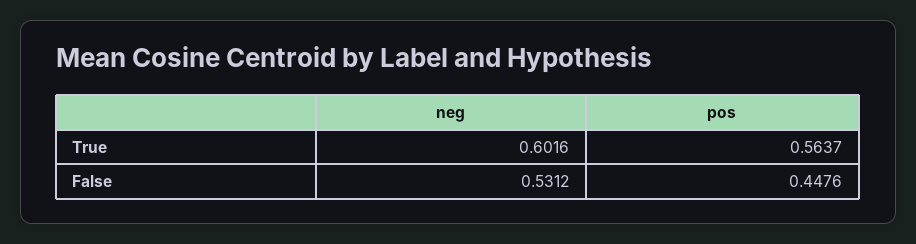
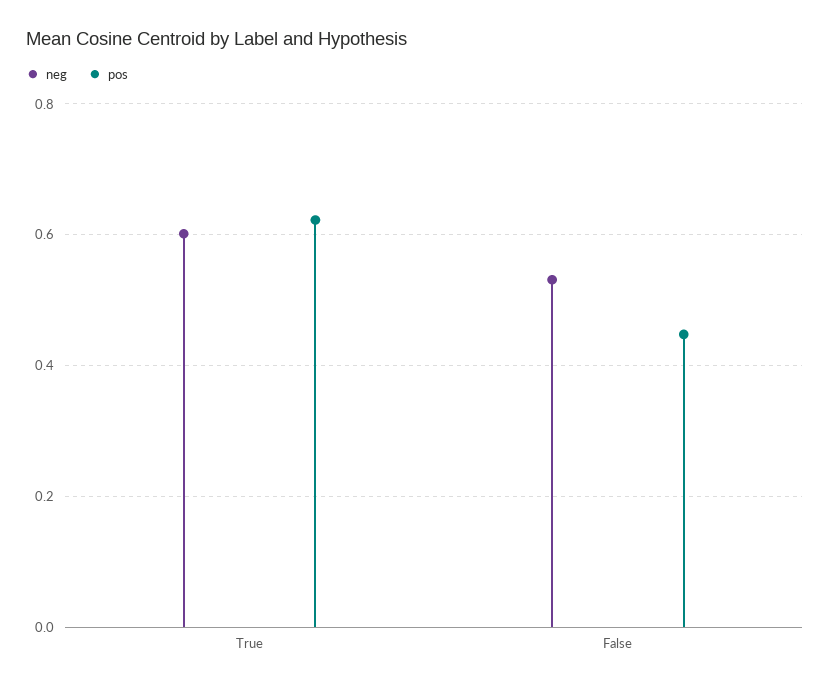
  {
    "neg": {
      "True": 0.6016,
      "False": 0.5312
    },
    "pos": {
-     "True": 0.5637,
+     "True": 0.62,
      "False": 0.4476
    }
  }

